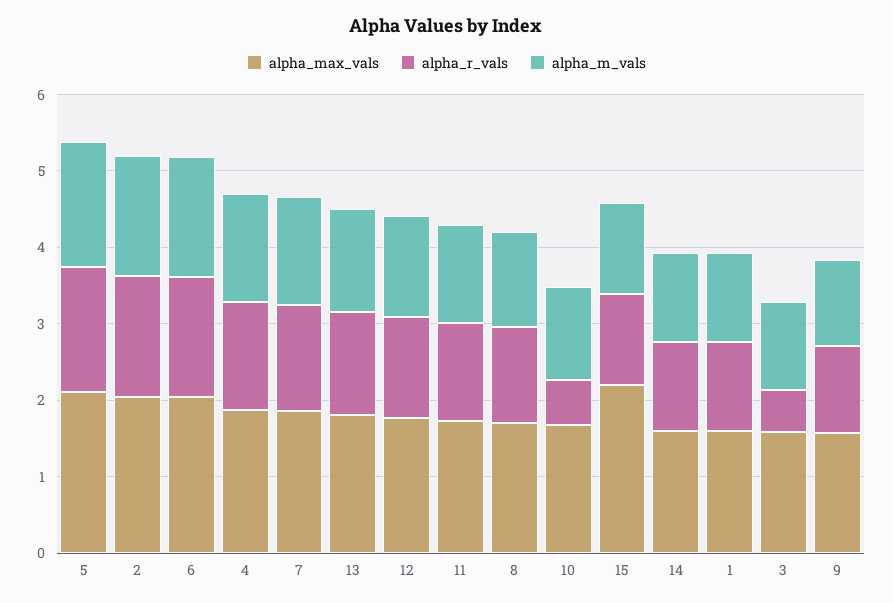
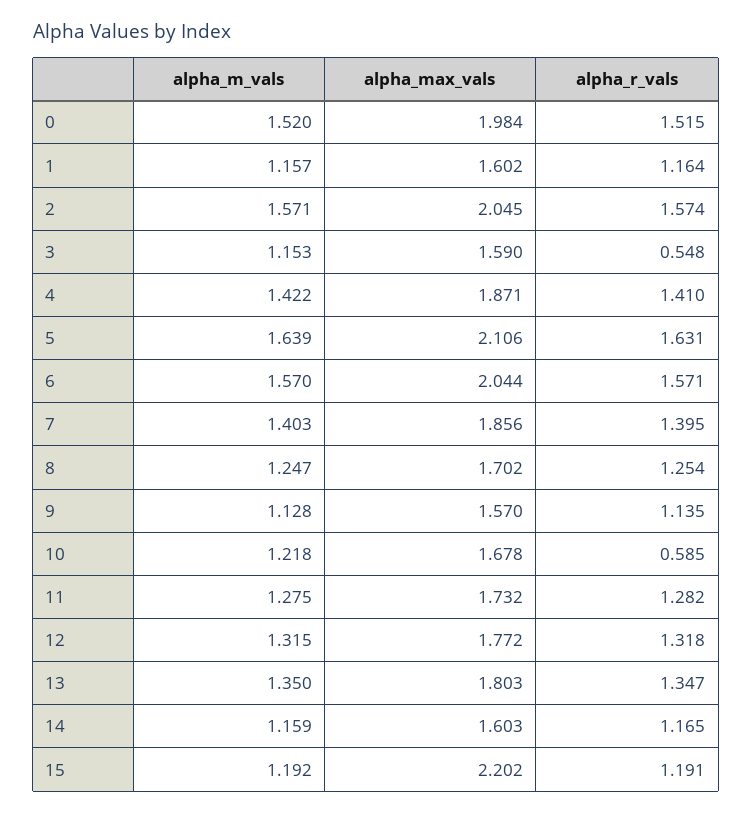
  {
    "alpha_max_vals": {
      "5": 2.106,
      "2": 2.045,
      "6": 2.044,
      "4": 1.871,
      "7": 1.856,
      "13": 1.803,
      "12": 1.772,
      "11": 1.732,
      "8": 1.702,
      "10": 1.678,
      "15": 2.202,
      "14": 1.603,
      "1": 1.602,
      "3": 1.59,
-     "9": 1.57
+     "9": 1.57,
+     "0": 1.984
    },
    "alpha_r_vals": {
      "5": 1.631,
      "2": 1.574,
      "6": 1.571,
      "4": 1.41,
      "7": 1.395,
      "13": 1.347,
      "12": 1.318,
      "11": 1.282,
      "8": 1.254,
      "10": 0.585,
      "15": 1.191,
      "14": 1.165,
      "1": 1.164,
      "3": 0.548,
-     "9": 1.135
+     "9": 1.135,
+     "0": 1.515
    },
    "alpha_m_vals": {
      "5": 1.639,
      "2": 1.571,
      "6": 1.57,
      "4": 1.422,
      "7": 1.403,
      "13": 1.35,
      "12": 1.315,
      "11": 1.275,
      "8": 1.247,
      "10": 1.218,
      "15": 1.192,
      "14": 1.159,
      "1": 1.157,
      "3": 1.153,
-     "9": 1.128
+     "9": 1.128,
+     "0": 1.52
    }
  }

